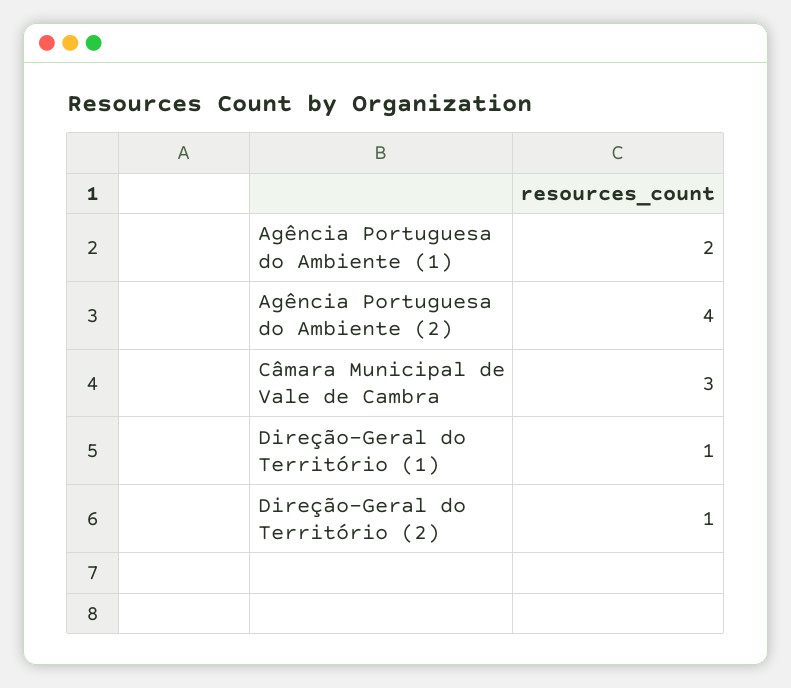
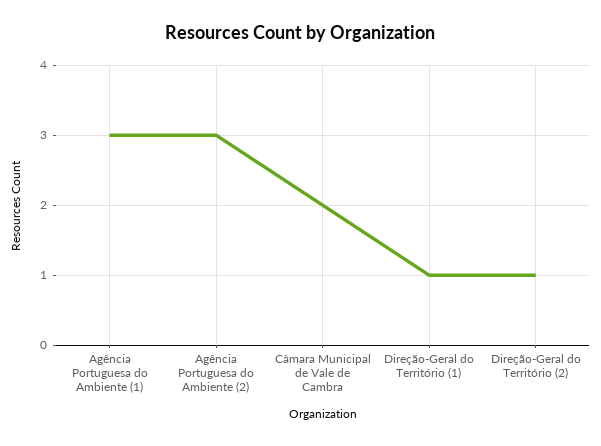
  {
-   "Agência Portuguesa do Ambiente (1)": 2,
+   "Agência Portuguesa do Ambiente (1)": 3,
-   "Agência Portuguesa do Ambiente (2)": 4,
+   "Agência Portuguesa do Ambiente (2)": 3,
-   "Câmara Municipal de Vale de Cambra": 3,
+   "Câmara Municipal de Vale de Cambra": 2,
    "Direção-Geral do Território (1)": 1,
    "Direção-Geral do Território (2)": 1
  }

